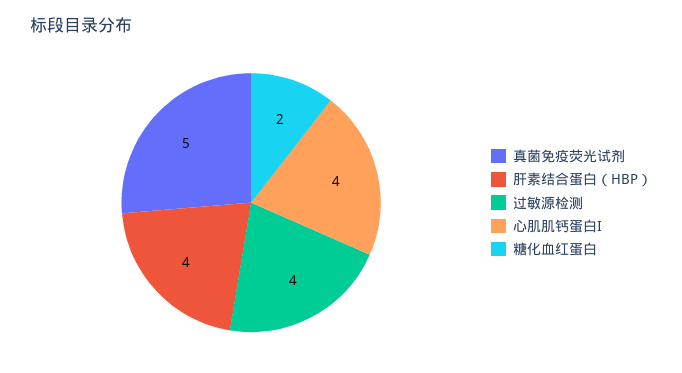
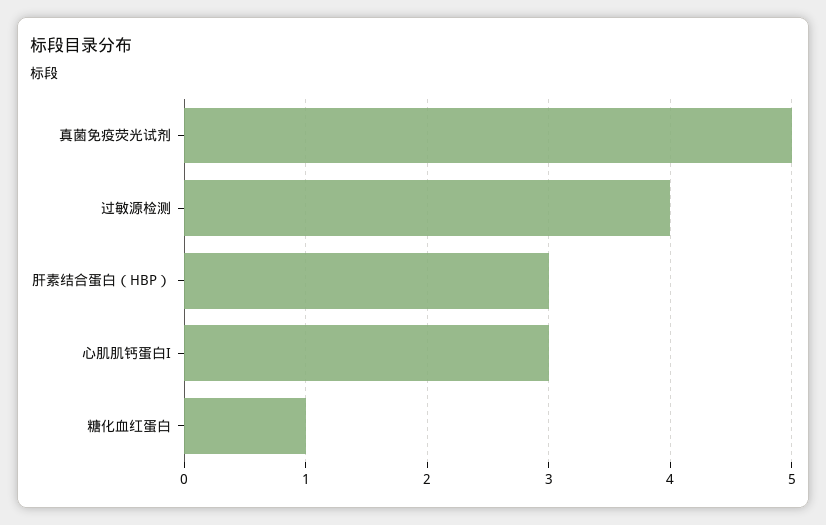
  {
    "真菌免疫荧光试剂": 5,
-   "肝素结合蛋白（HBP）": 4,
+   "肝素结合蛋白（HBP）": 3,
    "过敏源检测": 4,
-   "心肌肌钙蛋白I": 4,
+   "心肌肌钙蛋白I": 3,
-   "糖化血红蛋白": 2
+   "糖化血红蛋白": 1
  }

